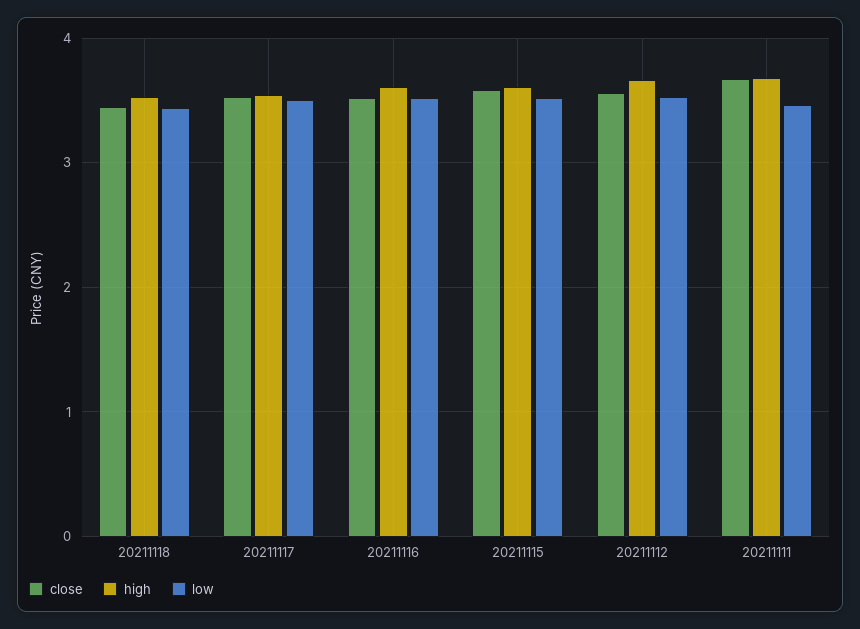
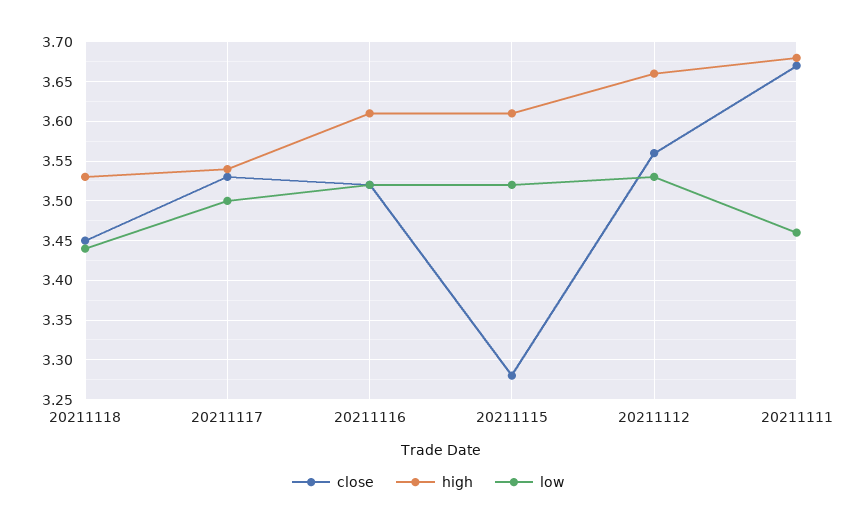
  {
    "close": {
      "20211118": 3.45,
      "20211117": 3.53,
      "20211116": 3.52,
-     "20211115": 3.6,
+     "20211115": 3.28,
      "20211112": 3.56,
      "20211111": 3.67
    },
    "high": {
      "20211118": 3.53,
      "20211117": 3.54,
      "20211116": 3.61,
      "20211115": 3.61,
      "20211112": 3.66,
      "20211111": 3.68
    },
    "low": {
      "20211118": 3.44,
      "20211117": 3.5,
      "20211116": 3.52,
      "20211115": 3.52,
      "20211112": 3.53,
      "20211111": 3.46
    }
  }

